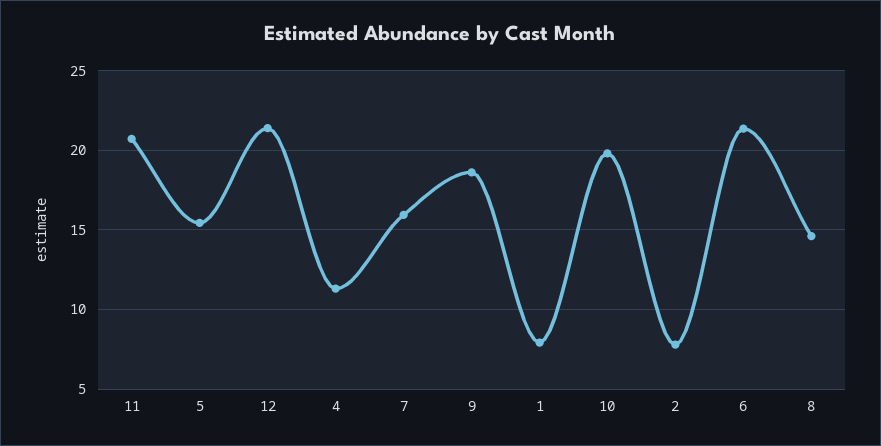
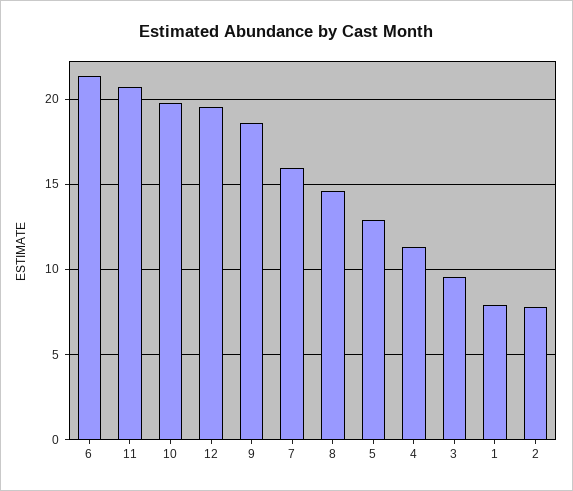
  {
    "11": 20.5,
-   "5": 15.5,
+   "5": 13,
-   "12": 21.5,
+   "12": 19.5,
    "4": 11.5,
    "7": 16,
    "9": 18.5,
    "1": 8,
    "10": 20,
    "2": 8,
    "6": 21.5,
-   "8": 14.5
+   "8": 14.5,
+   "3": 9.5
  }

